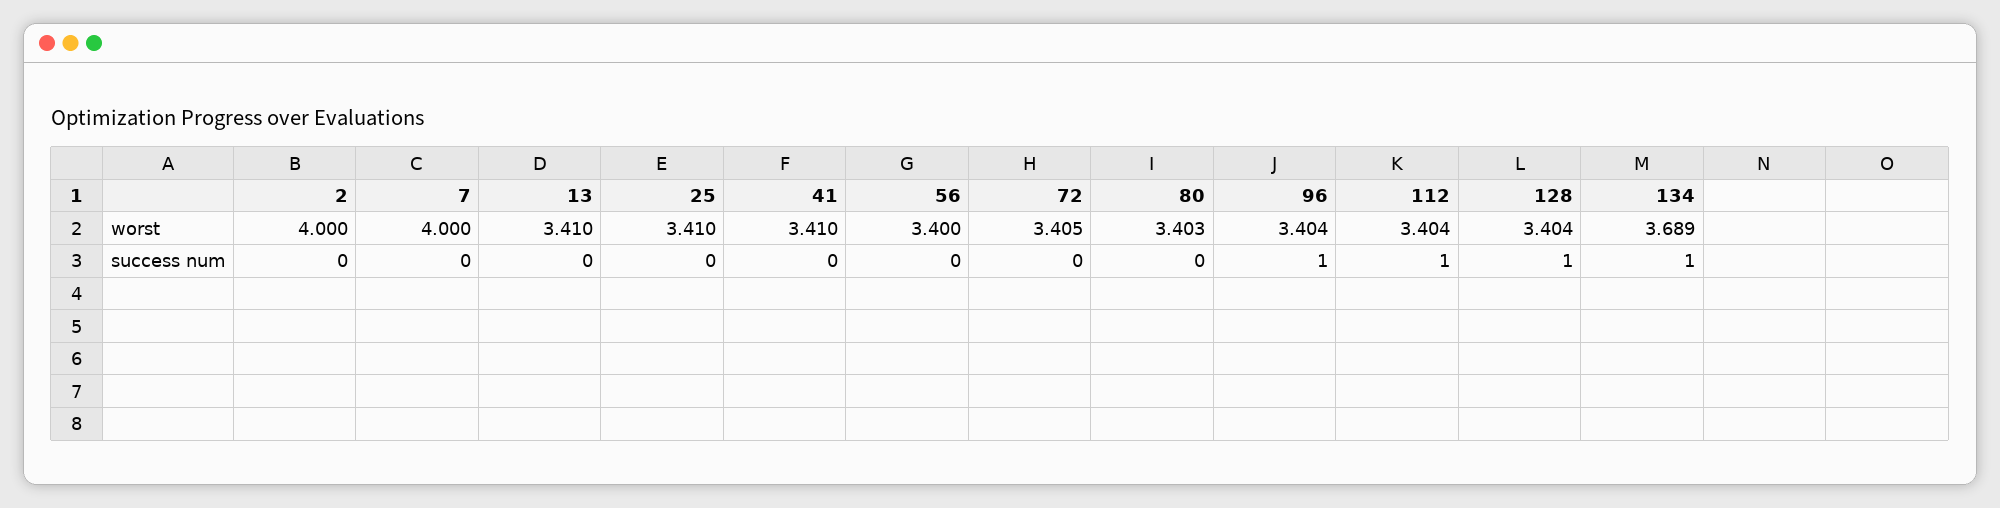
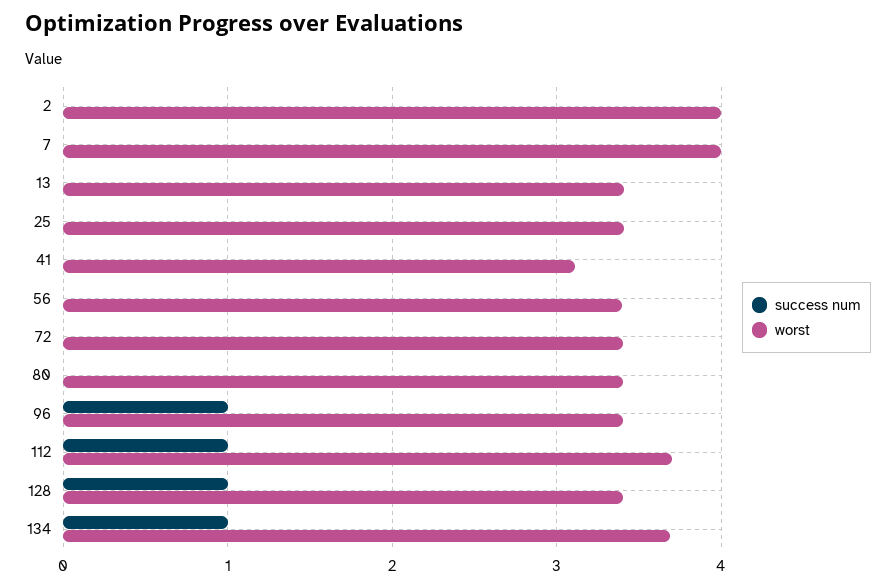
  {
    "worst": {
      "2": 4,
      "7": 4,
      "13": 3.41,
      "25": 3.41,
-     "41": 3.41,
+     "41": 3.1,
      "56": 3.4,
      "72": 3.405,
      "80": 3.403,
      "96": 3.404,
-     "112": 3.404,
+     "112": 3.7,
      "128": 3.404,
      "134": 3.689
    },
    "success num": {
      "2": 0,
      "7": 0,
      "13": 0,
      "25": 0,
      "41": 0,
      "56": 0,
      "72": 0,
      "80": 0,
      "96": 1,
      "112": 1,
      "128": 1,
      "134": 1
    }
  }

